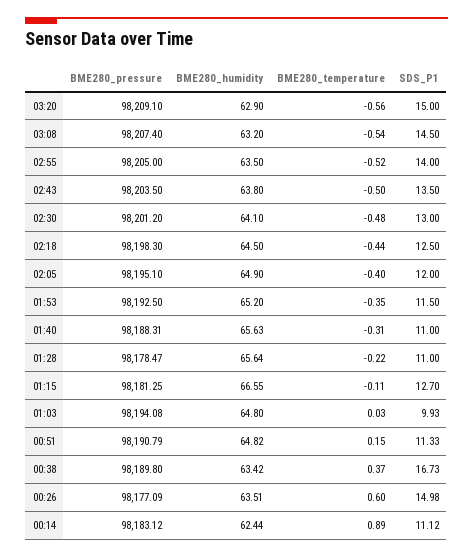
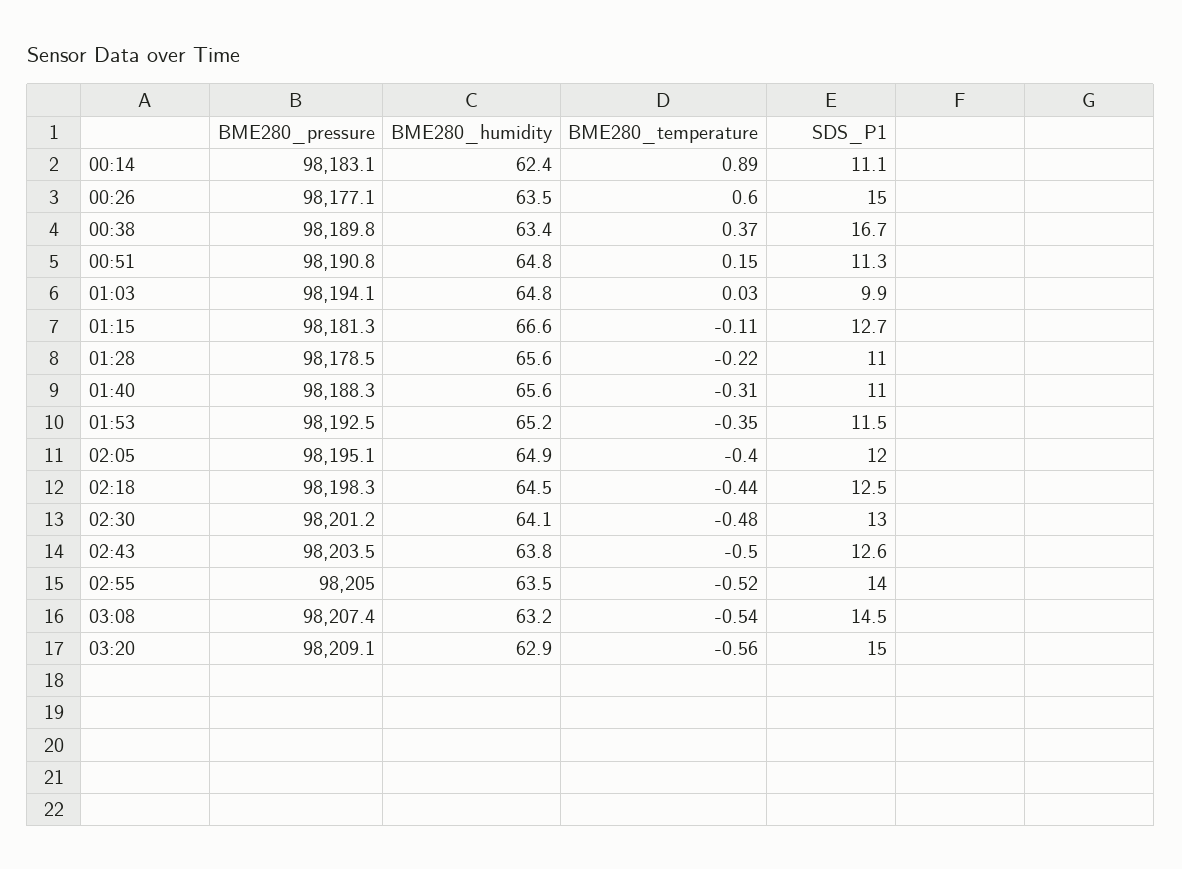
  {
    "BME280_pressure": {
      "03:20": 98209.1,
      "03:08": 98207.4,
      "02:55": 98205,
      "02:43": 98203.5,
      "02:30": 98201.2,
      "02:18": 98198.3,
      "02:05": 98195.1,
      "01:53": 98192.5,
      "01:40": 98188.31,
      "01:28": 98178.47,
      "01:15": 98181.25,
      "01:03": 98194.08,
      "00:51": 98190.79,
      "00:38": 98189.8,
      "00:26": 98177.09,
      "00:14": 98183.12
    },
    "BME280_humidity": {
      "03:20": 62.9,
      "03:08": 63.2,
      "02:55": 63.5,
      "02:43": 63.8,
      "02:30": 64.1,
      "02:18": 64.5,
      "02:05": 64.9,
      "01:53": 65.2,
      "01:40": 65.63,
      "01:28": 65.64,
      "01:15": 66.55,
      "01:03": 64.8,
      "00:51": 64.82,
      "00:38": 63.42,
      "00:26": 63.51,
      "00:14": 62.44
    },
    "BME280_temperature": {
      "03:20": -0.56,
      "03:08": -0.54,
      "02:55": -0.52,
      "02:43": -0.5,
      "02:30": -0.48,
      "02:18": -0.44,
      "02:05": -0.4,
      "01:53": -0.35,
      "01:40": -0.31,
      "01:28": -0.22,
      "01:15": -0.11,
      "01:03": 0.03,
      "00:51": 0.15,
      "00:38": 0.37,
      "00:26": 0.6,
      "00:14": 0.89
    },
    "SDS_P1": {
      "03:20": 15,
      "03:08": 14.5,
      "02:55": 14,
-     "02:43": 13.5,
+     "02:43": 12.6,
      "02:30": 13,
      "02:18": 12.5,
      "02:05": 12,
      "01:53": 11.5,
      "01:40": 11,
      "01:28": 11,
      "01:15": 12.7,
      "01:03": 9.93,
      "00:51": 11.33,
      "00:38": 16.73,
      "00:26": 14.98,
      "00:14": 11.12
    }
  }

